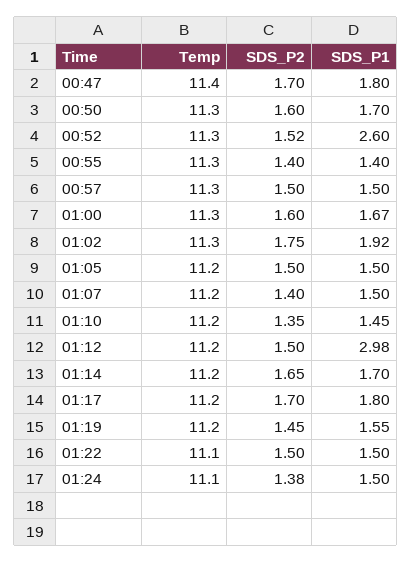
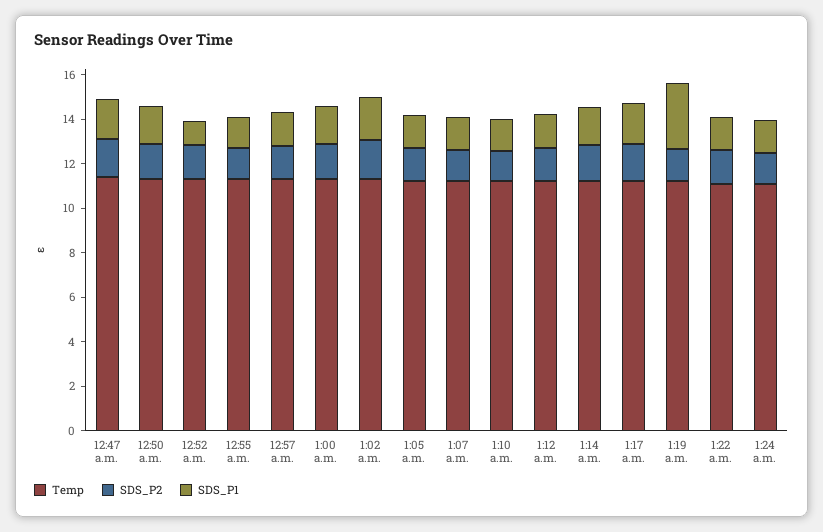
  {
    "Temp": {
      "00:47": 11.4,
      "00:50": 11.3,
      "00:52": 11.3,
      "00:55": 11.3,
      "00:57": 11.3,
      "01:00": 11.3,
      "01:02": 11.3,
      "01:05": 11.2,
      "01:07": 11.2,
      "01:10": 11.2,
      "01:12": 11.2,
      "01:14": 11.2,
      "01:17": 11.2,
      "01:19": 11.2,
      "01:22": 11.1,
      "01:24": 11.1
    },
    "SDS_P2": {
      "00:47": 1.7,
      "00:50": 1.6,
      "00:52": 1.52,
      "00:55": 1.4,
      "00:57": 1.5,
      "01:00": 1.6,
      "01:02": 1.75,
      "01:05": 1.5,
      "01:07": 1.4,
      "01:10": 1.35,
      "01:12": 1.5,
      "01:14": 1.65,
      "01:17": 1.7,
      "01:19": 1.45,
      "01:22": 1.5,
      "01:24": 1.38
    },
    "SDS_P1": {
      "00:47": 1.8,
      "00:50": 1.7,
-     "00:52": 2.6,
+     "00:52": 1,
      "00:55": 1.4,
      "00:57": 1.5,
      "01:00": 1.67,
      "01:02": 1.92,
      "01:05": 1.5,
      "01:07": 1.5,
      "01:10": 1.45,
-     "01:12": 2.98,
+     "01:12": 1.5,
      "01:14": 1.7,
      "01:17": 1.8,
-     "01:19": 1.55,
+     "01:19": 3,
      "01:22": 1.5,
      "01:24": 1.5
    }
  }

